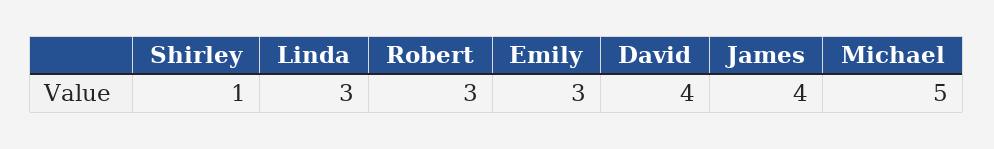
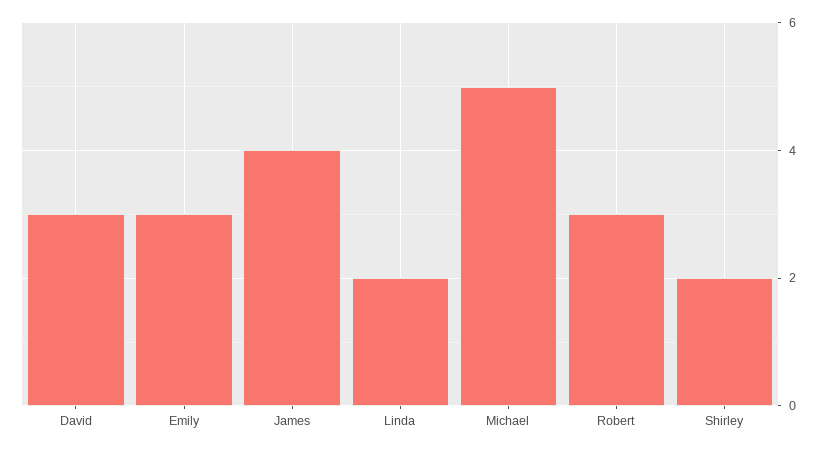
  {
-   "Shirley": 1,
+   "Shirley": 2,
-   "Linda": 3,
+   "Linda": 2,
    "Robert": 3,
    "Emily": 3,
-   "David": 4,
+   "David": 3,
    "James": 4,
    "Michael": 5
  }

